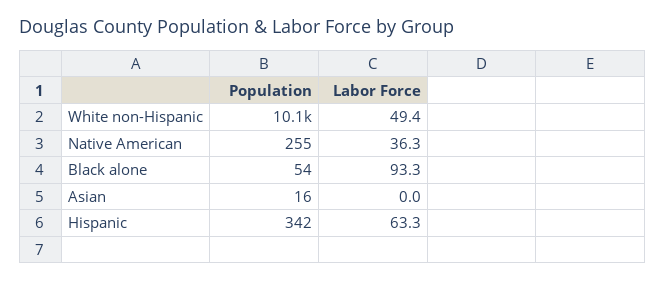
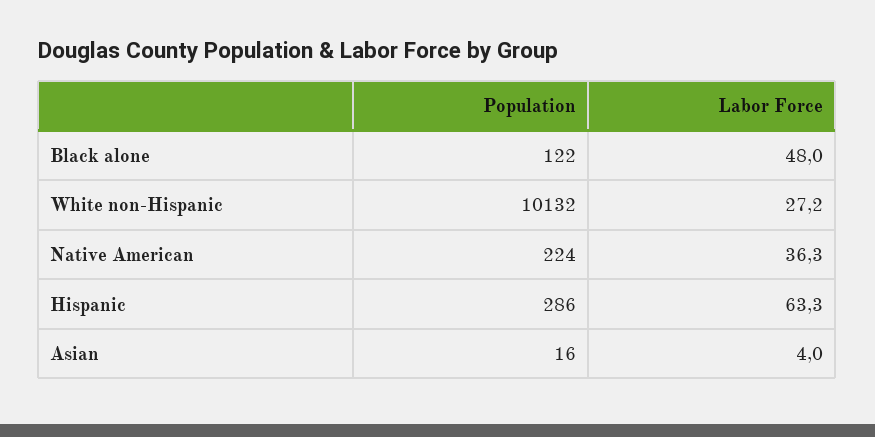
  {
    "Population": {
      "White non-Hispanic": 10132,
-     "Native American": 255,
+     "Native American": 224,
-     "Black alone": 54,
+     "Black alone": 122,
      "Asian": 16,
-     "Hispanic": 342
+     "Hispanic": 286
    },
    "Labor Force": {
-     "White non-Hispanic": 49.4,
+     "White non-Hispanic": 27.2,
      "Native American": 36.3,
-     "Black alone": 93.3,
+     "Black alone": 48,
-     "Asian": 0,
+     "Asian": 4,
      "Hispanic": 63.3
    }
  }

